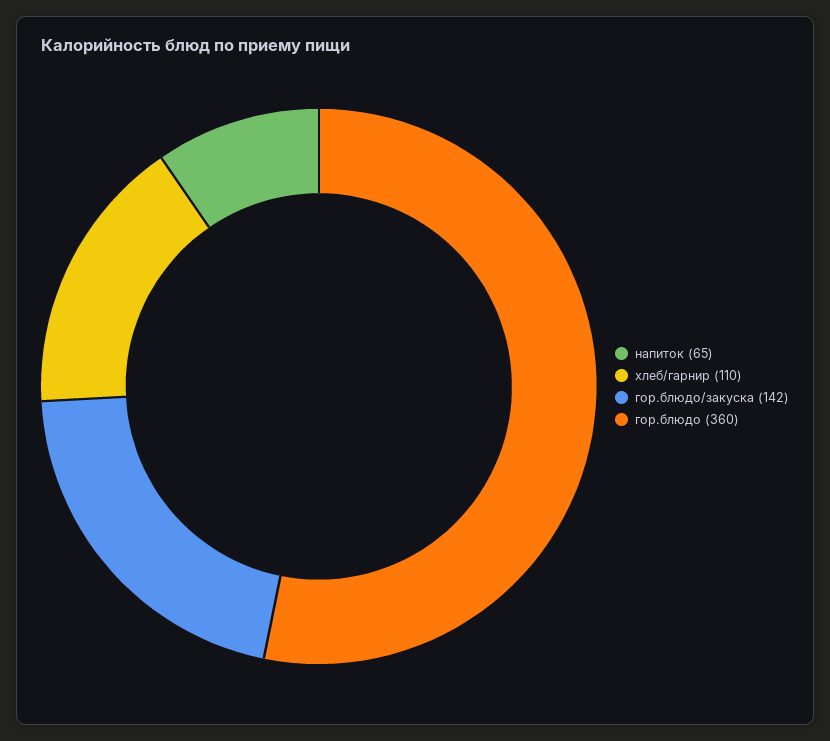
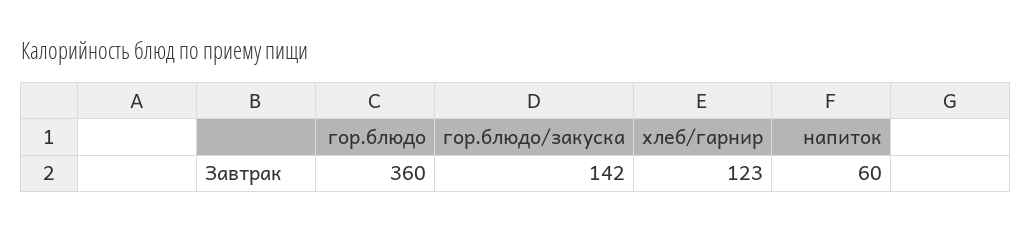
  {
-   "напиток": 65,
+   "напиток": 60,
-   "хлеб/гарнир": 110,
+   "хлеб/гарнир": 123,
    "гор.блюдо/закуска": 142,
    "гор.блюдо": 360
  }

